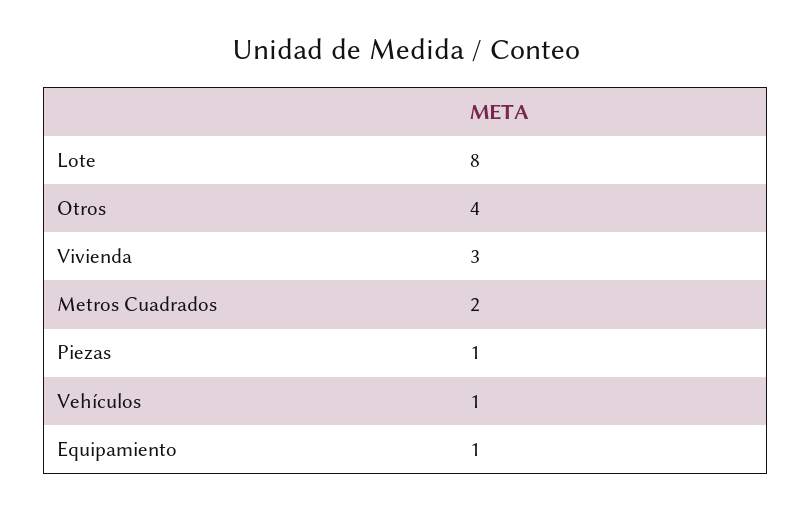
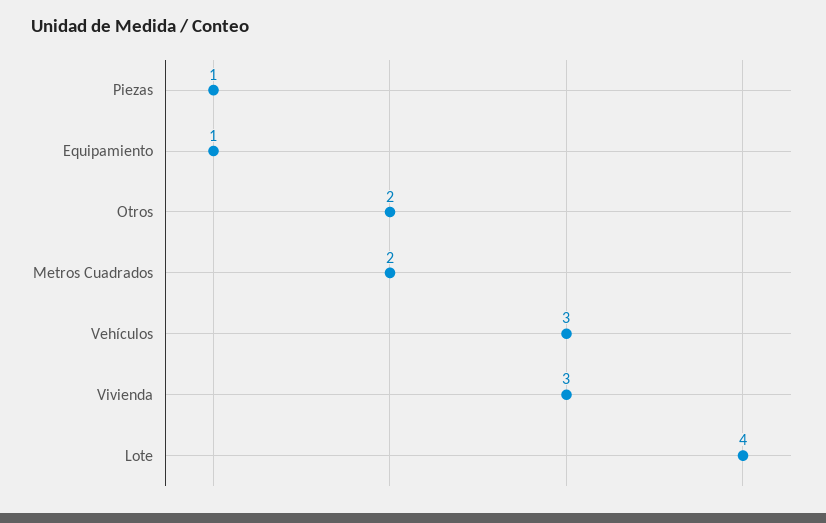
  {
-   "Lote": 8,
+   "Lote": 4,
-   "Otros": 4,
+   "Otros": 2,
    "Vivienda": 3,
    "Metros Cuadrados": 2,
    "Piezas": 1,
-   "Vehículos": 1,
+   "Vehículos": 3,
    "Equipamiento": 1
  }

